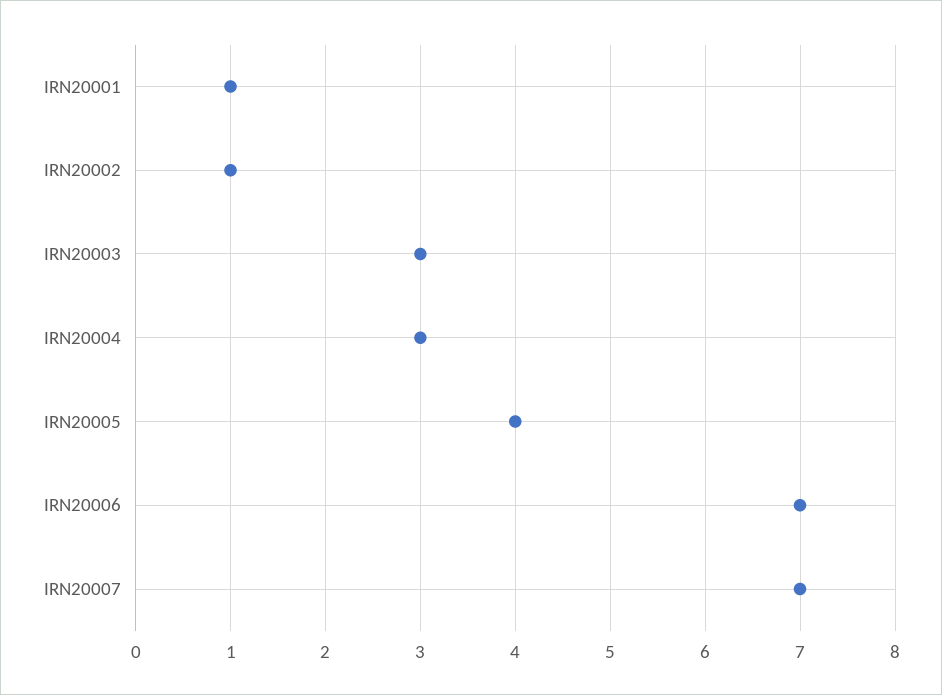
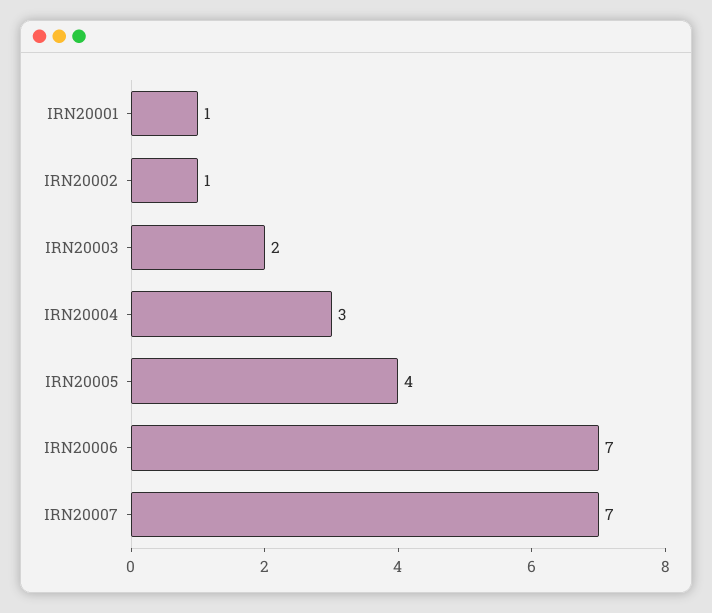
  {
    "IRN20001": 1,
    "IRN20002": 1,
-   "IRN20003": 3,
+   "IRN20003": 2,
    "IRN20004": 3,
    "IRN20005": 4,
    "IRN20006": 7,
    "IRN20007": 7
  }

